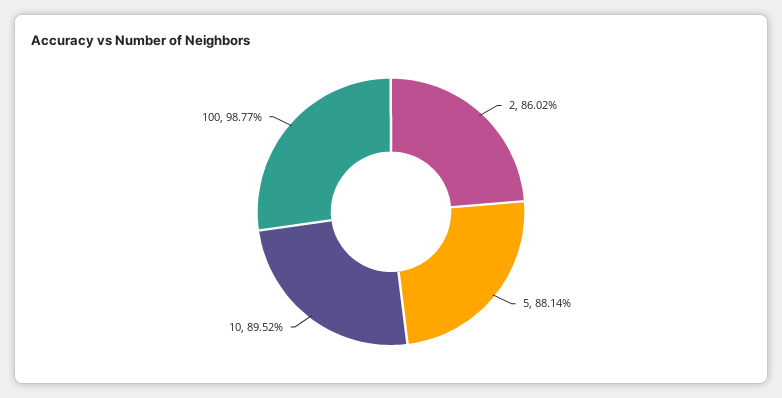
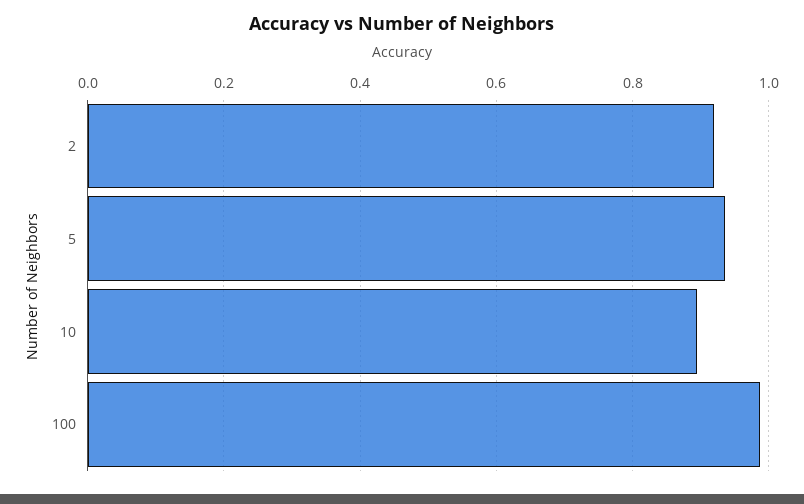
  {
-   "2": 0.8602,
+   "2": 0.92,
-   "5": 0.8814,
+   "5": 0.94,
    "10": 0.8952,
    "100": 0.9877
  }

